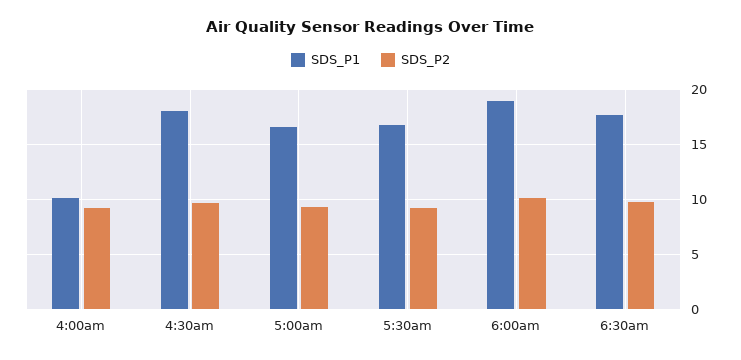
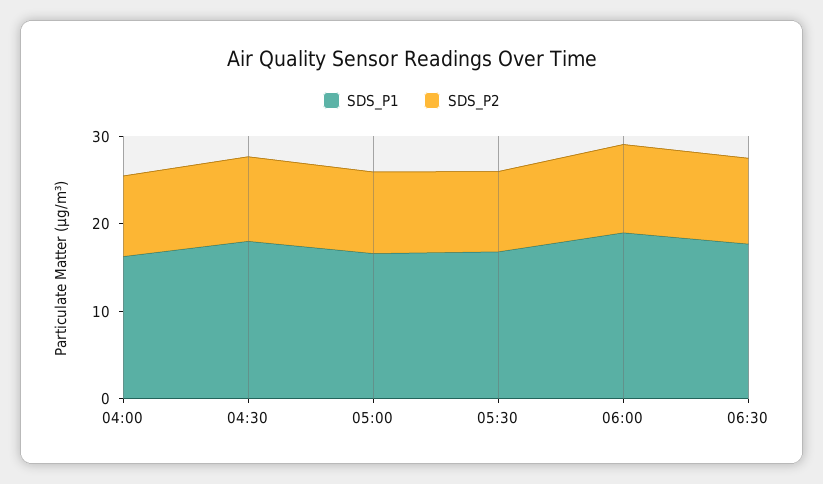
  {
    "SDS_P1": {
-     "4:00am": 10,
+     "4:00am": 16,
      "4:30am": 18,
      "5:00am": 17,
      "5:30am": 17,
      "6:00am": 19,
      "6:30am": 18
    },
    "SDS_P2": {
      "4:00am": 9,
      "4:30am": 10,
      "5:00am": 9,
      "5:30am": 9,
      "6:00am": 10,
      "6:30am": 10
    }
  }

